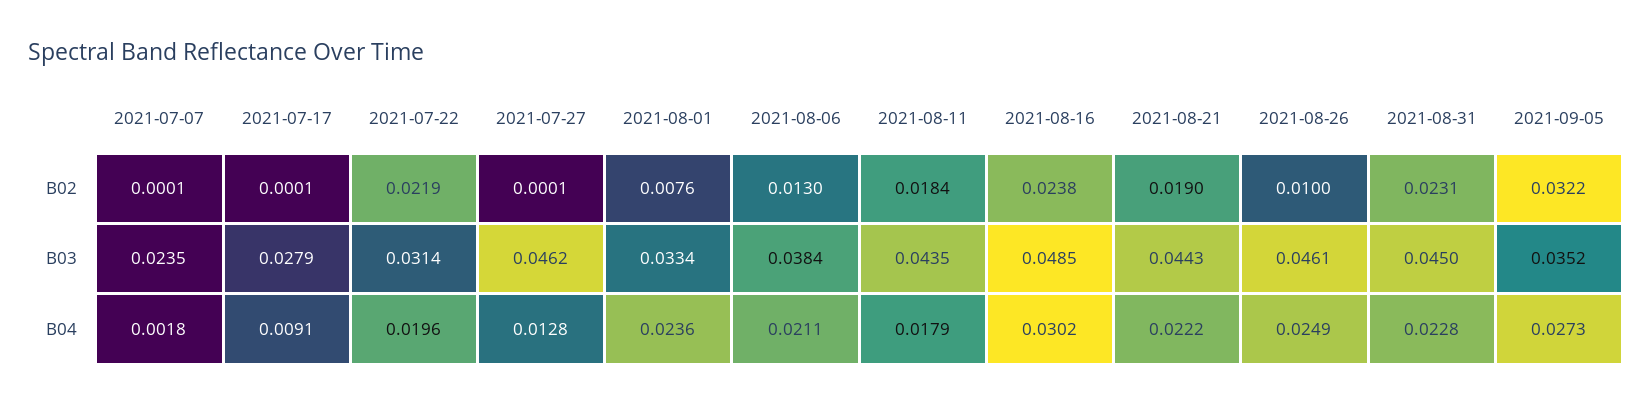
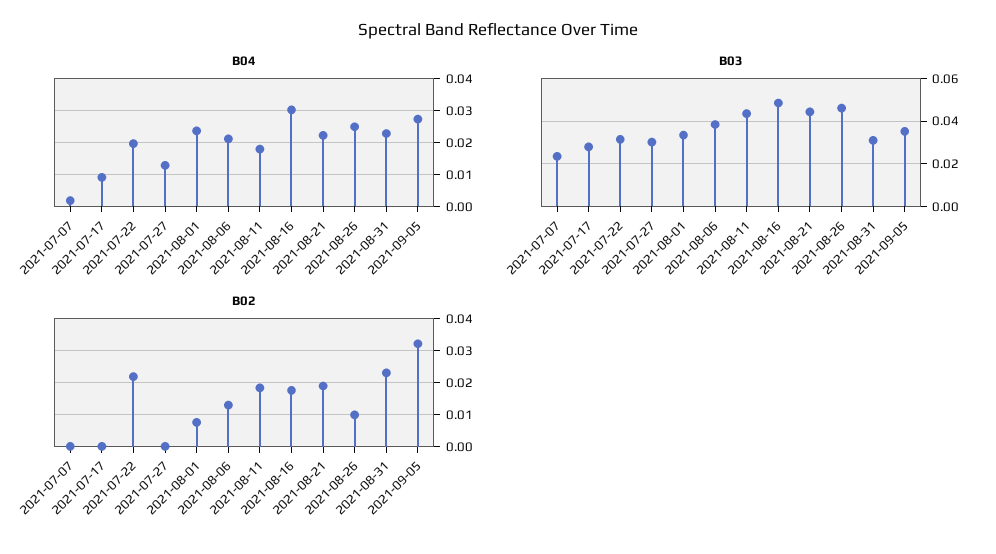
  {
    "B02": {
      "2021-07-07": 0.0001,
      "2021-07-17": 0.0001,
      "2021-07-22": 0.0219,
      "2021-07-27": 0.0001,
      "2021-08-01": 0.0076,
      "2021-08-06": 0.013,
      "2021-08-11": 0.0184,
-     "2021-08-16": 0.0238,
+     "2021-08-16": 0.018,
      "2021-08-21": 0.019,
      "2021-08-26": 0.01,
      "2021-08-31": 0.0231,
      "2021-09-05": 0.0322
    },
    "B03": {
      "2021-07-07": 0.0235,
      "2021-07-17": 0.0279,
      "2021-07-22": 0.0314,
-     "2021-07-27": 0.0462,
+     "2021-07-27": 0.03,
      "2021-08-01": 0.0334,
      "2021-08-06": 0.0384,
      "2021-08-11": 0.0435,
      "2021-08-16": 0.0485,
      "2021-08-21": 0.0443,
      "2021-08-26": 0.0461,
-     "2021-08-31": 0.045,
+     "2021-08-31": 0.03,
      "2021-09-05": 0.0352
    },
    "B04": {
      "2021-07-07": 0.0018,
      "2021-07-17": 0.0091,
      "2021-07-22": 0.0196,
      "2021-07-27": 0.0128,
      "2021-08-01": 0.0236,
      "2021-08-06": 0.0211,
      "2021-08-11": 0.0179,
      "2021-08-16": 0.0302,
      "2021-08-21": 0.0222,
      "2021-08-26": 0.0249,
      "2021-08-31": 0.0228,
      "2021-09-05": 0.0273
    }
  }

